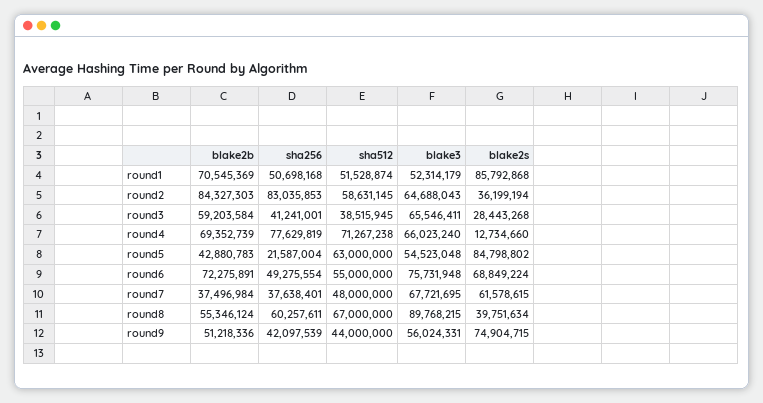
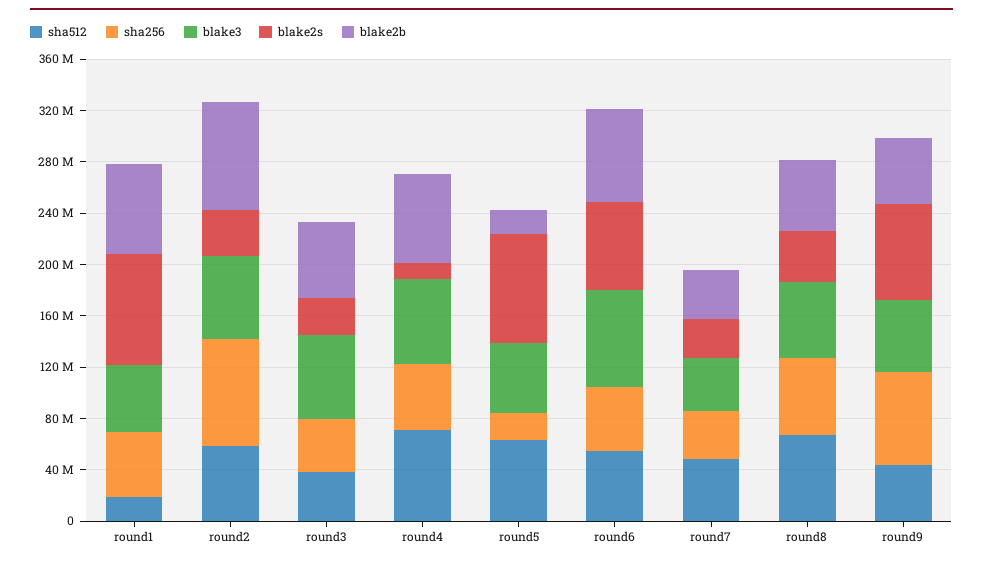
  {
    "blake2b": {
      "round1": 70545369,
      "round2": 84327303,
      "round3": 59203584,
      "round4": 69352739,
-     "round5": 42880783,
+     "round5": 20000000,
      "round6": 72275891,
      "round7": 37496984,
      "round8": 55346124,
      "round9": 51218336
    },
    "sha256": {
      "round1": 50698168,
      "round2": 83035853,
      "round3": 41241001,
-     "round4": 77629819,
+     "round4": 50000000,
      "round5": 21587004,
      "round6": 49275554,
      "round7": 37638401,
      "round8": 60257611,
-     "round9": 42097539
+     "round9": 70000000
    },
    "sha512": {
-     "round1": 51528874,
+     "round1": 20000000,
      "round2": 58631145,
      "round3": 38515945,
      "round4": 71267238,
      "round5": 63000000,
      "round6": 55000000,
      "round7": 48000000,
      "round8": 67000000,
      "round9": 44000000
    },
    "blake3": {
      "round1": 52314179,
      "round2": 64688043,
      "round3": 65546411,
      "round4": 66023240,
      "round5": 54523048,
      "round6": 75731948,
-     "round7": 67721695,
+     "round7": 40000000,
-     "round8": 89768215,
+     "round8": 60000000,
      "round9": 56024331
    },
    "blake2s": {
      "round1": 85792868,
      "round2": 36199194,
      "round3": 28443268,
      "round4": 12734660,
      "round5": 84798802,
      "round6": 68849224,
-     "round7": 61578615,
+     "round7": 30000000,
      "round8": 39751634,
      "round9": 74904715
    }
  }

